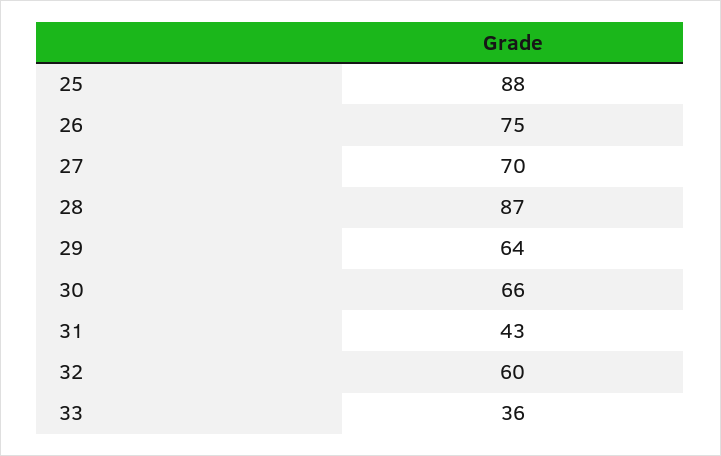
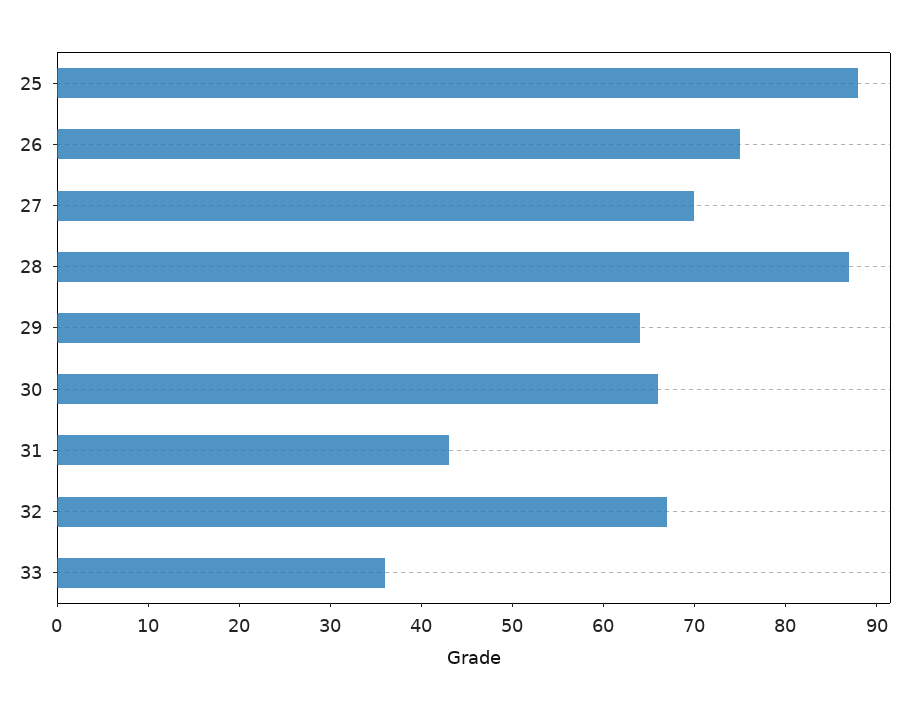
  {
    "25": 88,
    "26": 75,
    "27": 70,
    "28": 87,
    "29": 64,
    "30": 66,
    "31": 43,
-   "32": 60,
+   "32": 67,
    "33": 36
  }

